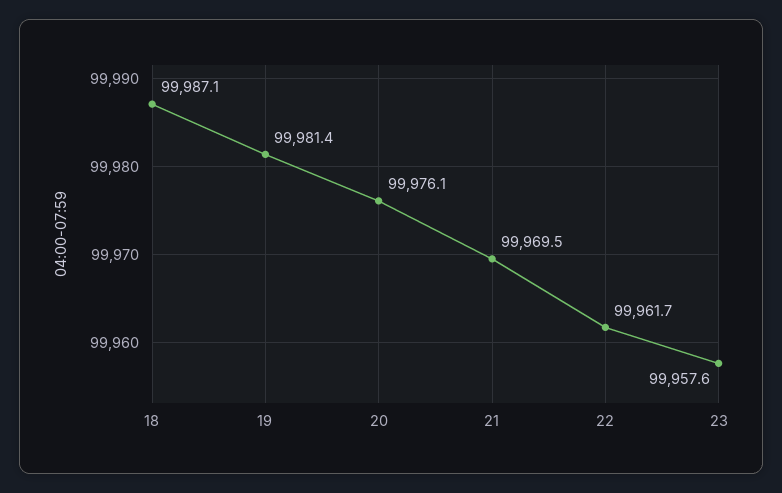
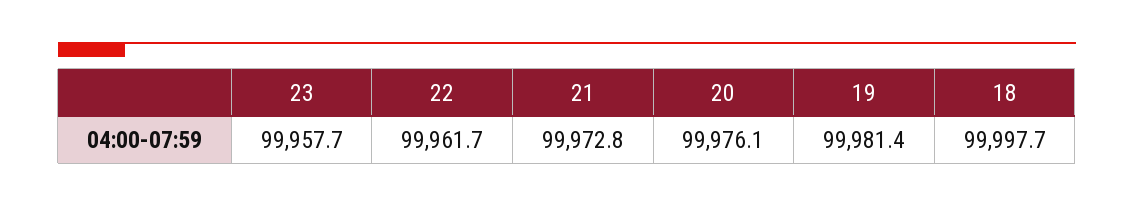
  {
-   "18": 99987.1,
+   "18": 99997.7,
    "19": 99981.4,
    "20": 99976.1,
-   "21": 99969.5,
+   "21": 99972.8,
    "22": 99961.7,
-   "23": 99957.6
+   "23": 99957.7
  }

